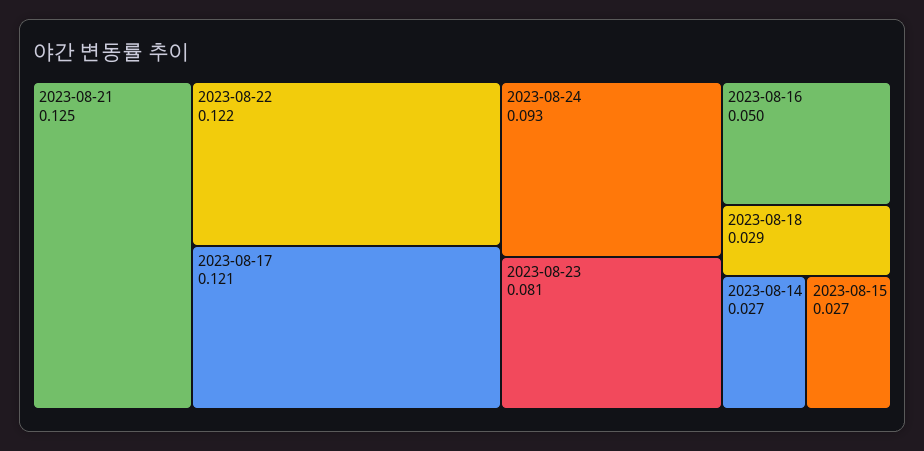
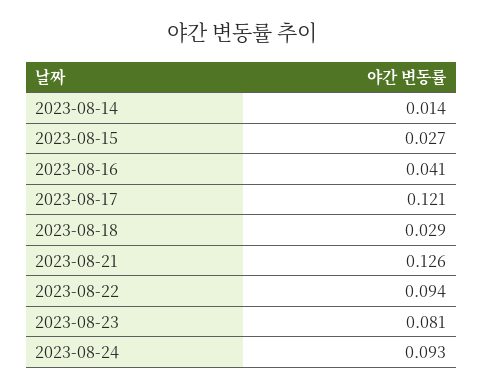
  {
-   "2023-08-21": 0.125,
+   "2023-08-21": 0.126,
-   "2023-08-22": 0.122,
+   "2023-08-22": 0.094,
    "2023-08-17": 0.121,
    "2023-08-24": 0.093,
    "2023-08-23": 0.081,
-   "2023-08-16": 0.05,
+   "2023-08-16": 0.041,
    "2023-08-18": 0.029,
-   "2023-08-14": 0.027,
+   "2023-08-14": 0.014,
    "2023-08-15": 0.027
  }

